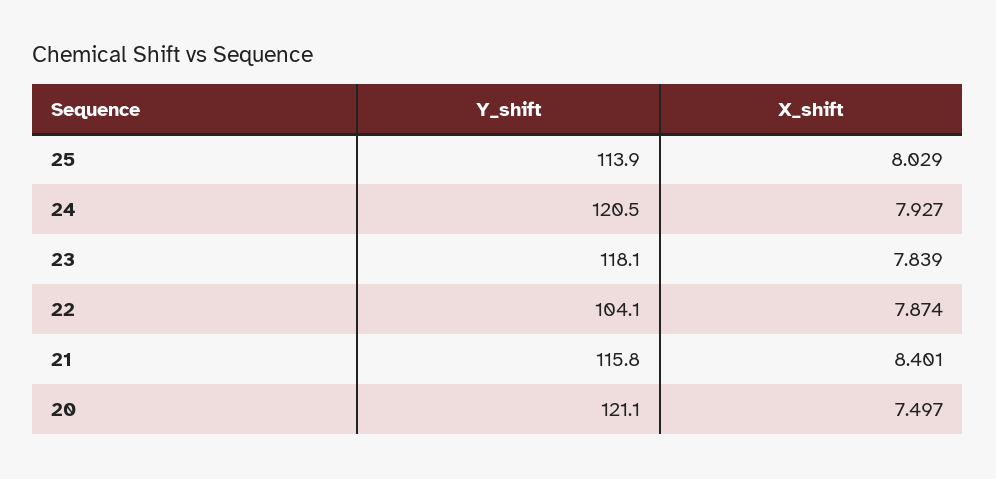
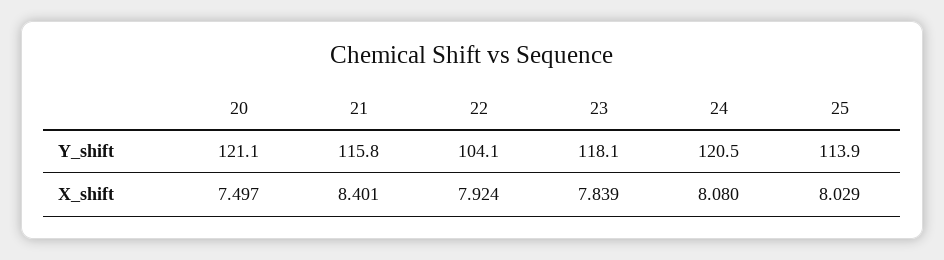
  {
    "Y_shift": {
      "25": 113.9,
      "24": 120.5,
      "23": 118.1,
      "22": 104.1,
      "21": 115.8,
      "20": 121.1
    },
    "X_shift": {
      "25": 8.029,
-     "24": 7.927,
+     "24": 8.08,
      "23": 7.839,
-     "22": 7.874,
+     "22": 7.924,
      "21": 8.401,
      "20": 7.497
    }
  }

